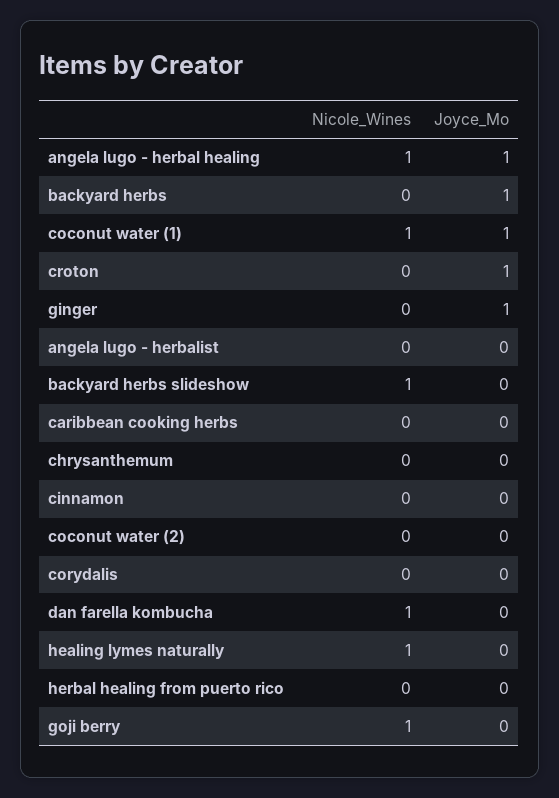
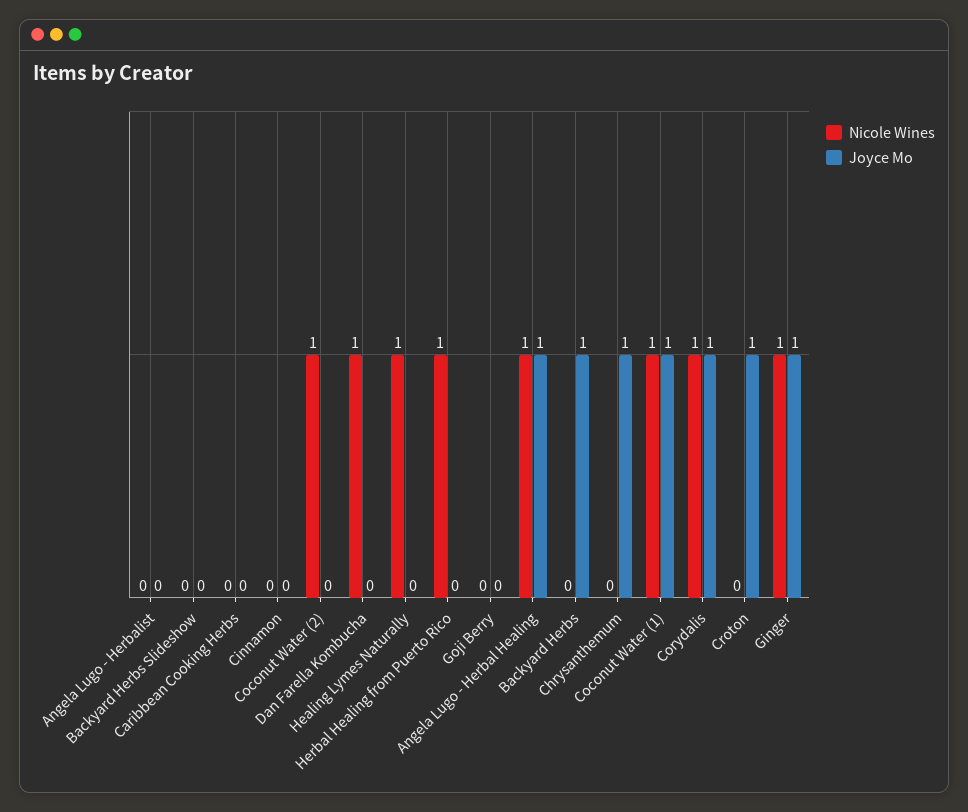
  {
    "Nicole_Wines": {
      "angela lugo - herbal healing": 1,
      "backyard herbs": 0,
      "coconut water (1)": 1,
      "croton": 0,
-     "ginger": 0,
+     "ginger": 1,
      "angela lugo - herbalist": 0,
-     "backyard herbs slideshow": 1,
+     "backyard herbs slideshow": 0,
      "caribbean cooking herbs": 0,
      "chrysanthemum": 0,
      "cinnamon": 0,
-     "coconut water (2)": 0,
+     "coconut water (2)": 1,
-     "corydalis": 0,
+     "corydalis": 1,
      "dan farella kombucha": 1,
      "healing lymes naturally": 1,
-     "herbal healing from puerto rico": 0,
+     "herbal healing from puerto rico": 1,
-     "goji berry": 1
+     "goji berry": 0
    },
    "Joyce_Mo": {
      "angela lugo - herbal healing": 1,
      "backyard herbs": 1,
      "coconut water (1)": 1,
      "croton": 1,
      "ginger": 1,
      "angela lugo - herbalist": 0,
      "backyard herbs slideshow": 0,
      "caribbean cooking herbs": 0,
-     "chrysanthemum": 0,
+     "chrysanthemum": 1,
      "cinnamon": 0,
      "coconut water (2)": 0,
-     "corydalis": 0,
+     "corydalis": 1,
      "dan farella kombucha": 0,
      "healing lymes naturally": 0,
      "herbal healing from puerto rico": 0,
      "goji berry": 0
    }
  }

